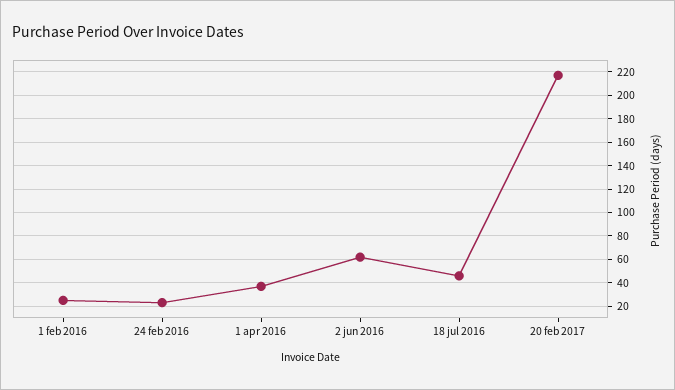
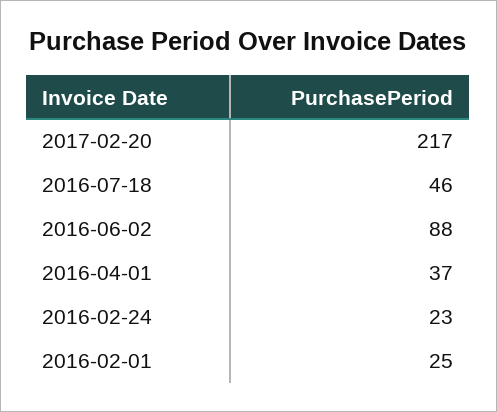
  {
    "1 feb 2016": 25,
    "24 feb 2016": 23,
    "1 apr 2016": 37,
-   "2 jun 2016": 60,
+   "2 jun 2016": 88,
    "18 jul 2016": 46,
    "20 feb 2017": 217
  }

